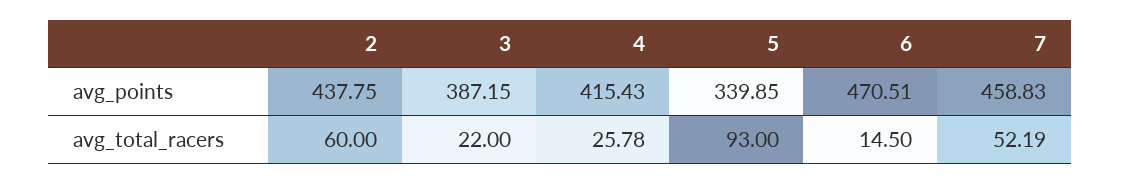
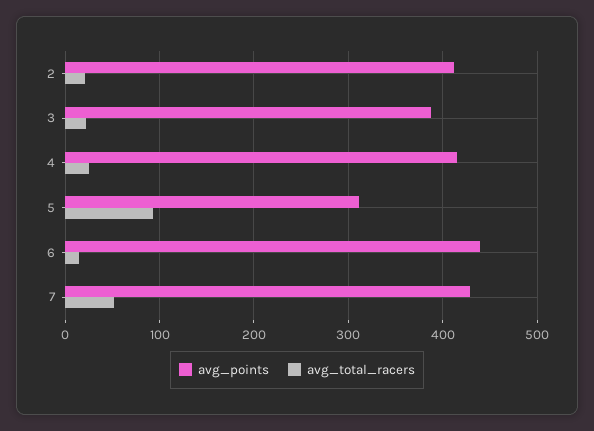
  {
    "avg_points": {
-     "2": 437.75,
+     "2": 410,
      "3": 387.15,
      "4": 415.43,
-     "5": 339.85,
+     "5": 310,
-     "6": 470.51,
+     "6": 440,
-     "7": 458.83
+     "7": 430
    },
    "avg_total_racers": {
-     "2": 60,
+     "2": 20,
      "3": 22,
      "4": 25.78,
      "5": 93,
      "6": 14.5,
      "7": 52.19
    }
  }

